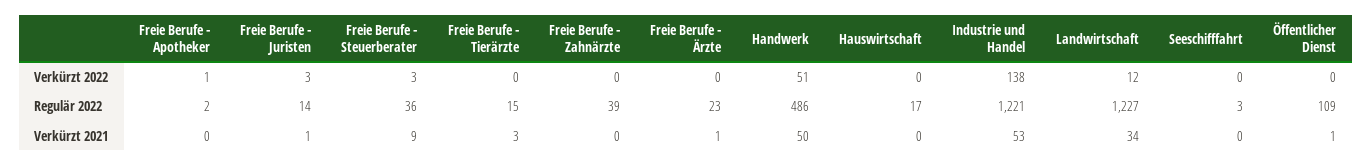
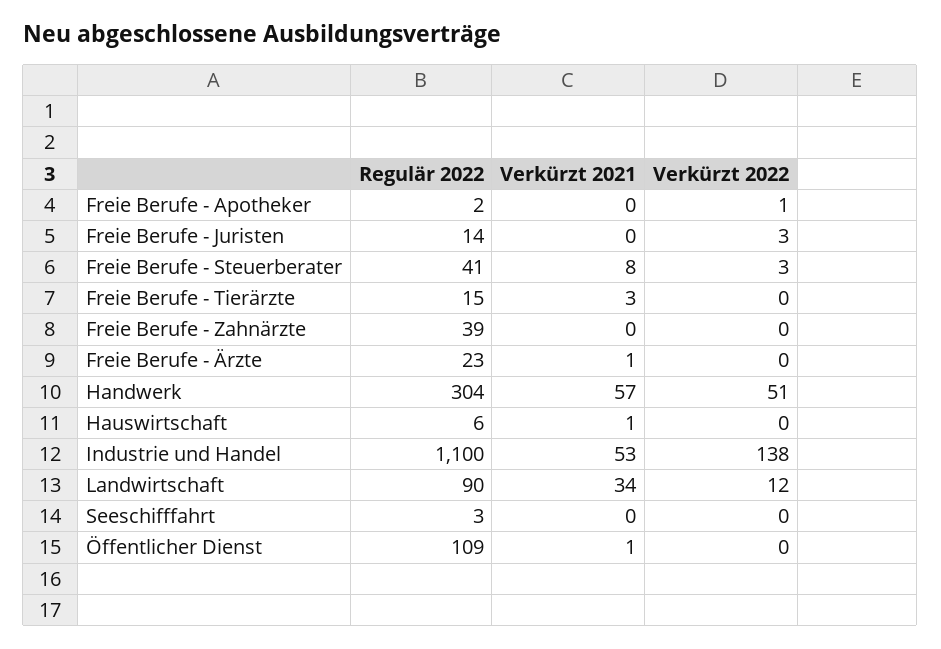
  {
    "Freie Berufe - Apotheker": {
      "Verkürzt 2022": 1,
      "Regulär 2022": 2,
      "Verkürzt 2021": 0
    },
    "Freie Berufe - Juristen": {
      "Verkürzt 2022": 3,
      "Regulär 2022": 14,
-     "Verkürzt 2021": 1
+     "Verkürzt 2021": 0
    },
    "Freie Berufe - Steuerberater": {
      "Verkürzt 2022": 3,
-     "Regulär 2022": 36,
+     "Regulär 2022": 41,
-     "Verkürzt 2021": 9
+     "Verkürzt 2021": 8
    },
    "Freie Berufe - Tierärzte": {
      "Verkürzt 2022": 0,
      "Regulär 2022": 15,
      "Verkürzt 2021": 3
    },
    "Freie Berufe - Zahnärzte": {
      "Verkürzt 2022": 0,
      "Regulär 2022": 39,
      "Verkürzt 2021": 0
    },
    "Freie Berufe - Ärzte": {
      "Verkürzt 2022": 0,
      "Regulär 2022": 23,
      "Verkürzt 2021": 1
    },
    "Handwerk": {
      "Verkürzt 2022": 51,
-     "Regulär 2022": 486,
+     "Regulär 2022": 304,
-     "Verkürzt 2021": 50
+     "Verkürzt 2021": 57
    },
    "Hauswirtschaft": {
      "Verkürzt 2022": 0,
-     "Regulär 2022": 17,
+     "Regulär 2022": 6,
-     "Verkürzt 2021": 0
+     "Verkürzt 2021": 1
    },
    "Industrie und Handel": {
      "Verkürzt 2022": 138,
-     "Regulär 2022": 1221,
+     "Regulär 2022": 1100,
      "Verkürzt 2021": 53
    },
    "Landwirtschaft": {
      "Verkürzt 2022": 12,
-     "Regulär 2022": 1227,
+     "Regulär 2022": 90,
      "Verkürzt 2021": 34
    },
    "Seeschifffahrt": {
      "Verkürzt 2022": 0,
      "Regulär 2022": 3,
      "Verkürzt 2021": 0
    },
    "Öffentlicher Dienst": {
      "Verkürzt 2022": 0,
      "Regulär 2022": 109,
      "Verkürzt 2021": 1
    }
  }

